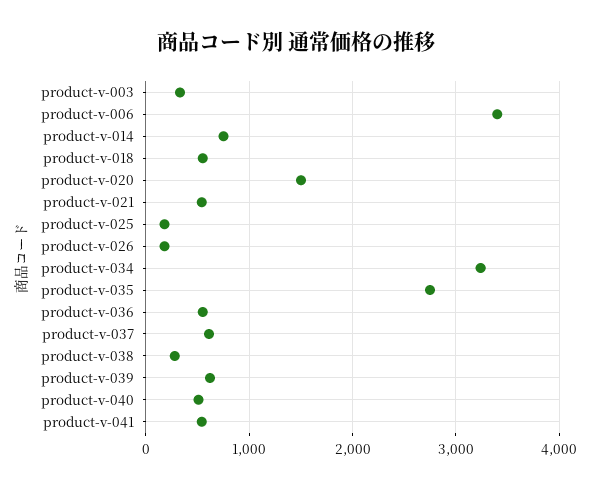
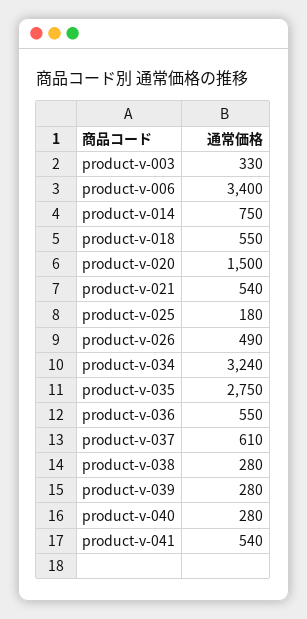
  {
    "product-v-003": 330,
    "product-v-006": 3400,
    "product-v-014": 750,
    "product-v-018": 550,
    "product-v-020": 1500,
    "product-v-021": 540,
    "product-v-025": 180,
-   "product-v-026": 200,
+   "product-v-026": 490,
    "product-v-034": 3240,
    "product-v-035": 2750,
    "product-v-036": 550,
    "product-v-037": 610,
    "product-v-038": 280,
-   "product-v-039": 600,
+   "product-v-039": 280,
-   "product-v-040": 500,
+   "product-v-040": 280,
    "product-v-041": 540
  }

